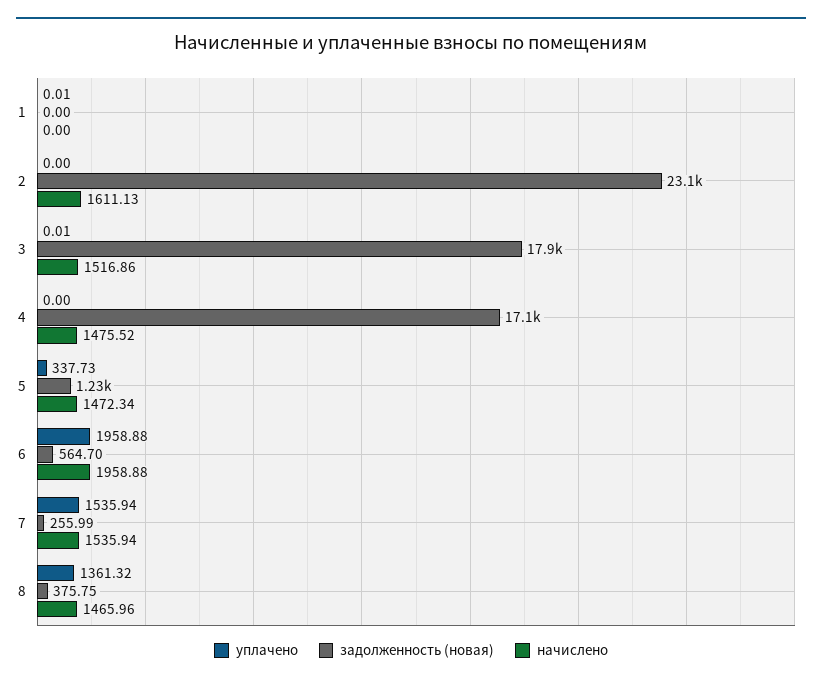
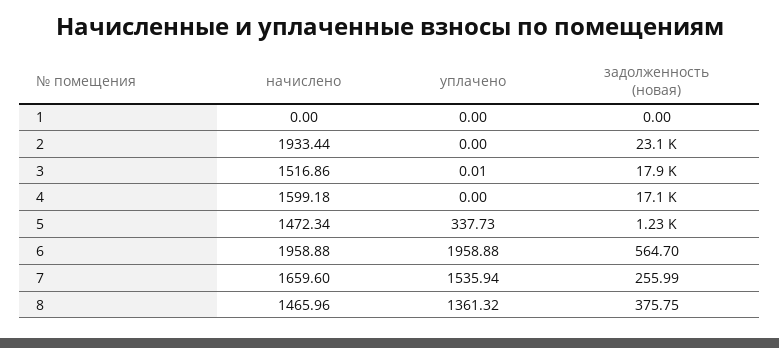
  {
    "уплачено": {
-     "1": 0.01,
+     "1": 0,
      "2": 0,
      "3": 0.01,
      "4": 0,
      "5": 337.73,
      "6": 1958.88,
      "7": 1535.94,
      "8": 1361.32
    },
    "задолженность (новая)": {
      "1": 0,
      "2": 23100,
      "3": 17900,
      "4": 17100,
      "5": 1230,
      "6": 564.7,
      "7": 255.99,
      "8": 375.75
    },
    "начислено": {
      "1": 0,
-     "2": 1611.13,
+     "2": 1933.44,
      "3": 1516.86,
-     "4": 1475.52,
+     "4": 1599.18,
      "5": 1472.34,
      "6": 1958.88,
-     "7": 1535.94,
+     "7": 1659.6,
      "8": 1465.96
    }
  }

